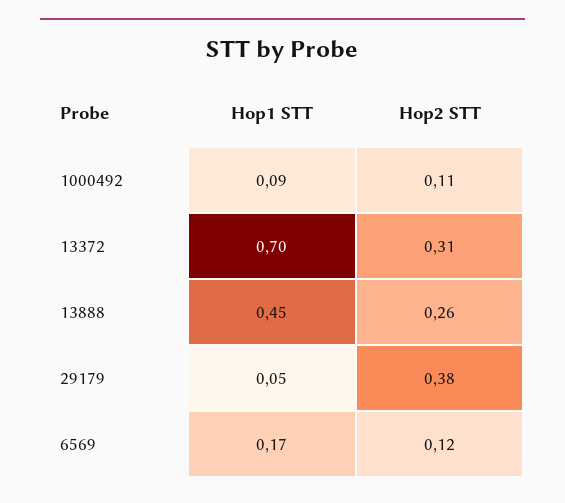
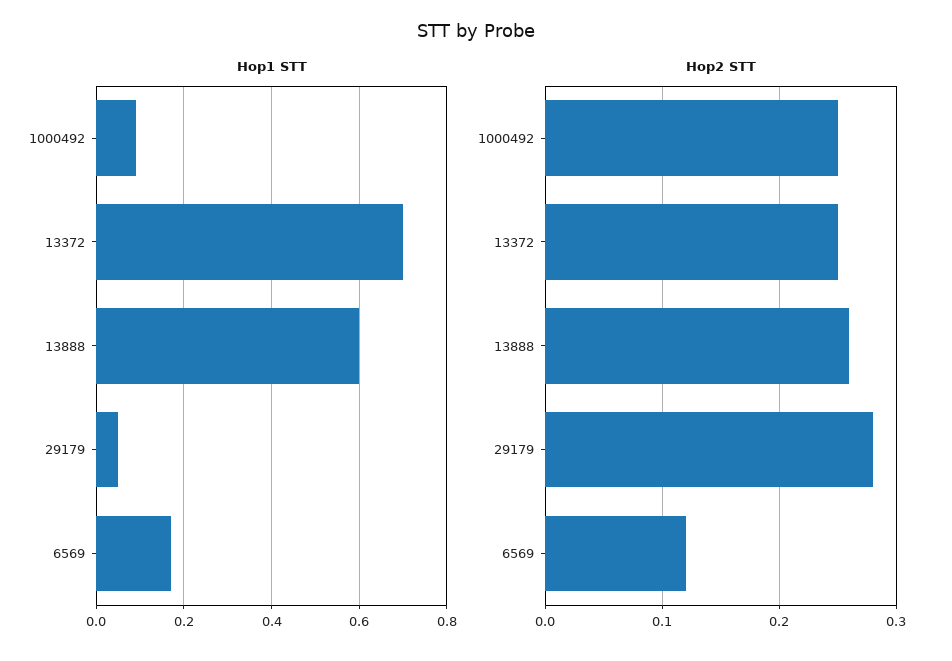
  {
    "Hop1 STT": {
      "1000492": 0.09,
      "13372": 0.7,
-     "13888": 0.45,
+     "13888": 0.6,
      "29179": 0.05,
      "6569": 0.17
    },
    "Hop2 STT": {
-     "1000492": 0.11,
+     "1000492": 0.25,
-     "13372": 0.31,
+     "13372": 0.25,
      "13888": 0.26,
-     "29179": 0.38,
+     "29179": 0.28,
      "6569": 0.12
    }
  }

